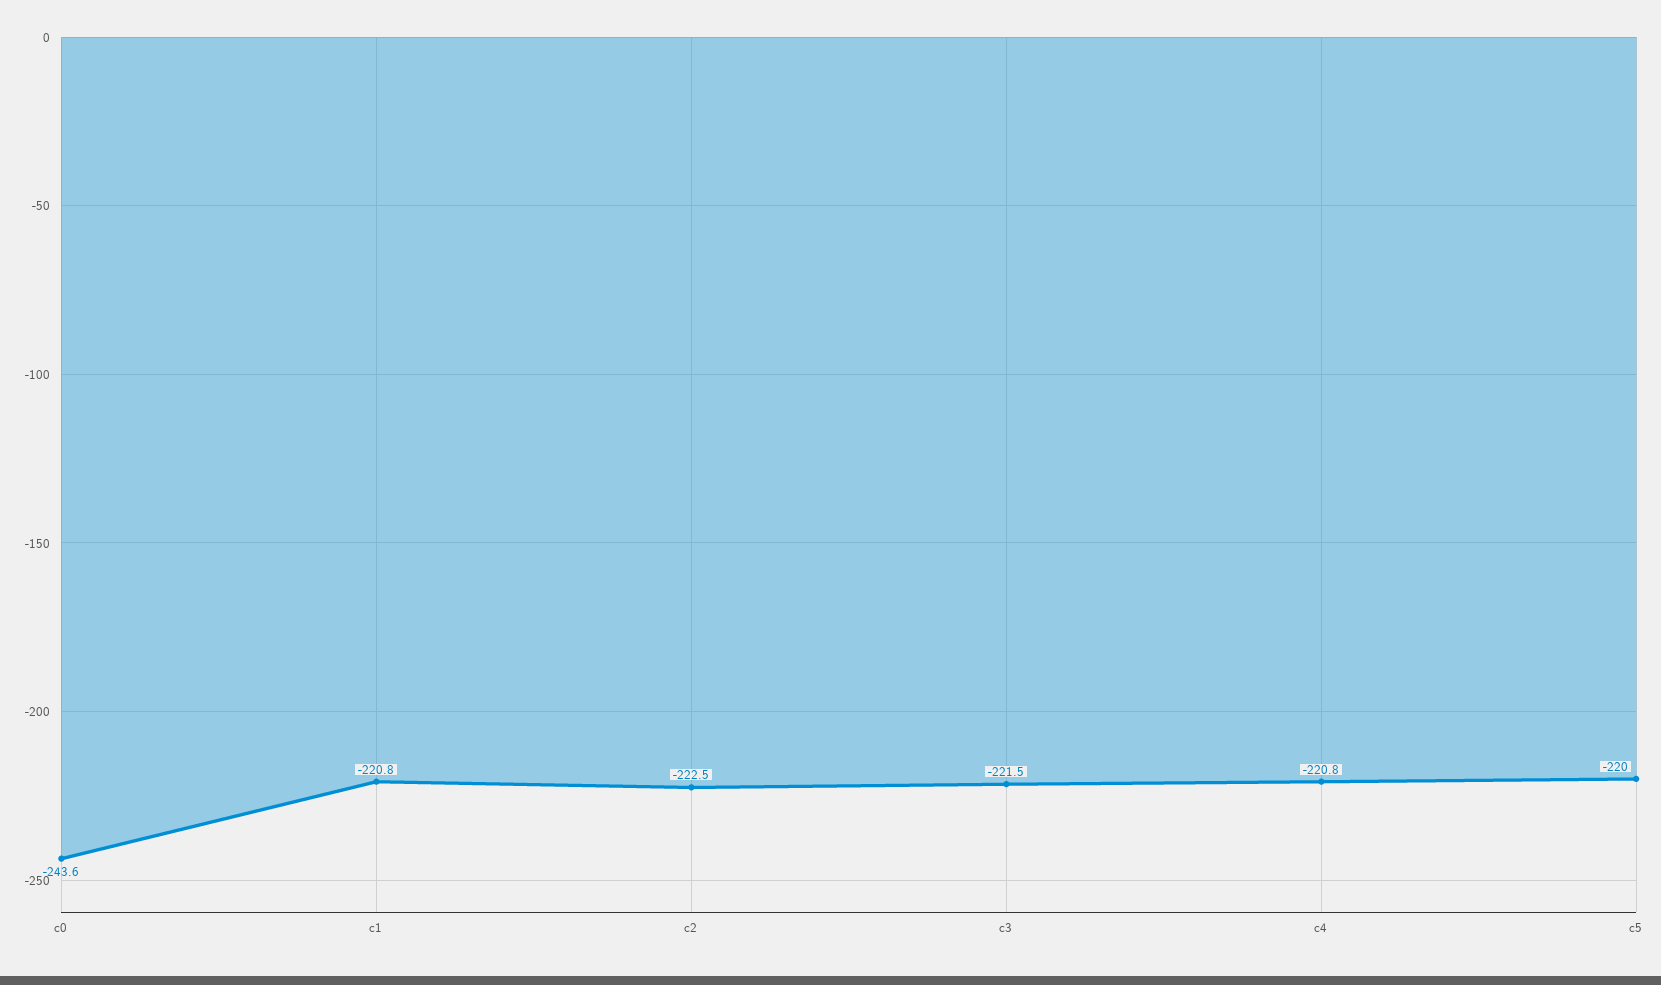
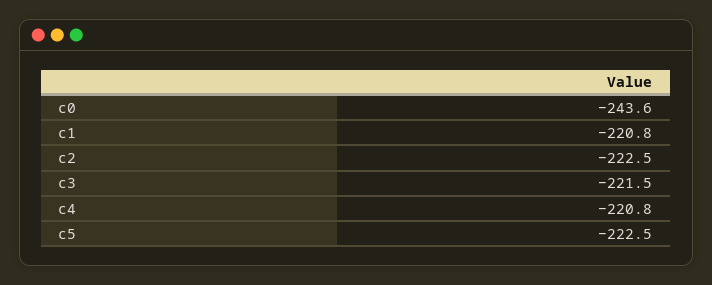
  {
    "c0": -243.6,
    "c1": -220.8,
    "c2": -222.5,
    "c3": -221.5,
    "c4": -220.8,
-   "c5": -220
+   "c5": -222.5
  }

